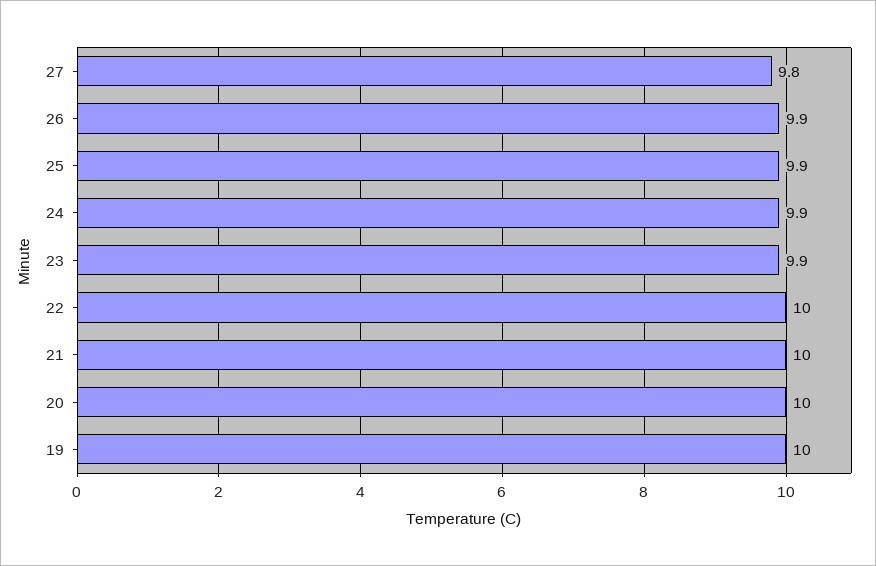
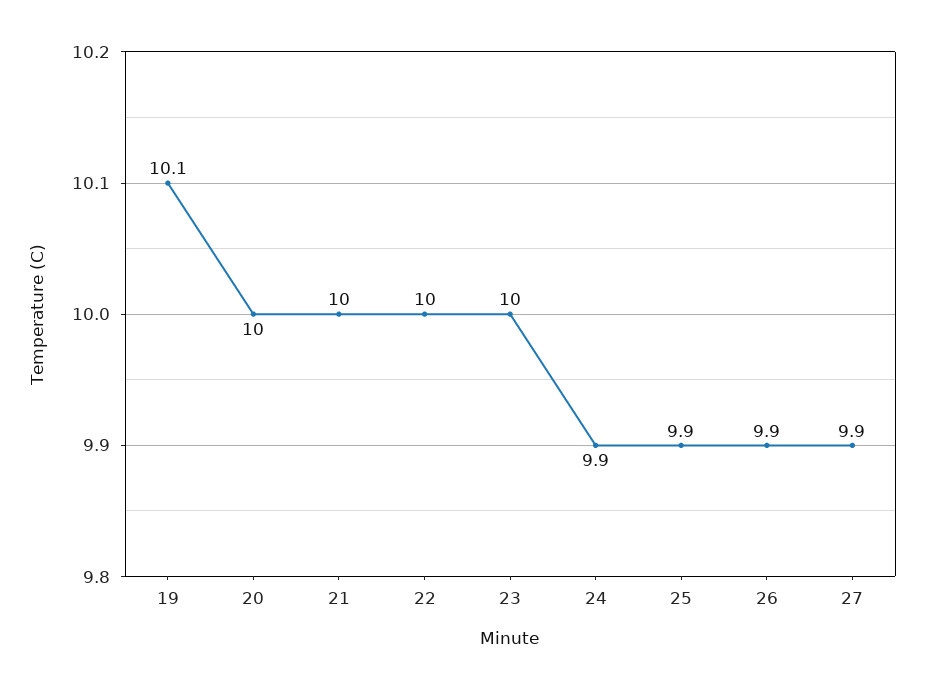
  {
-   "27": 9.8,
+   "27": 9.9,
    "26": 9.9,
    "25": 9.9,
    "24": 9.9,
-   "23": 9.9,
+   "23": 10,
    "22": 10,
    "21": 10,
    "20": 10,
-   "19": 10
+   "19": 10.1
  }

